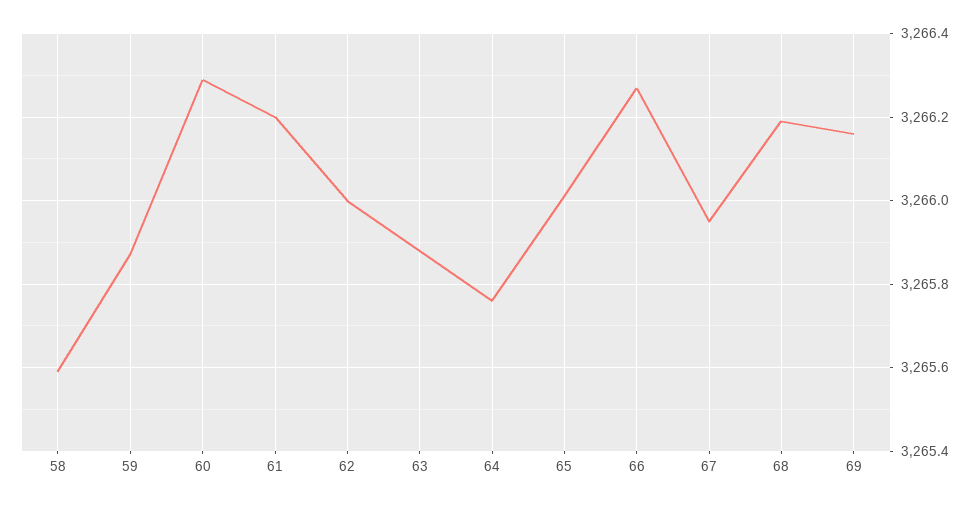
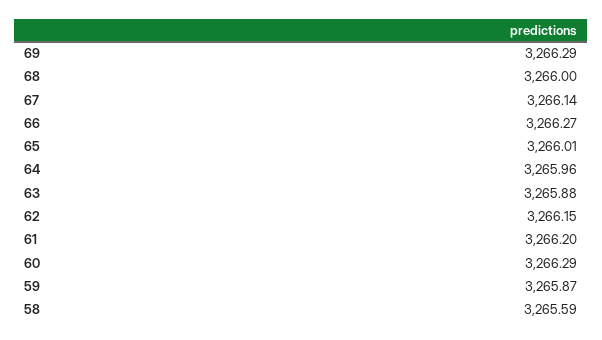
  {
    "58": 3265.59,
    "59": 3265.87,
    "60": 3266.29,
    "61": 3266.2,
-   "62": 3266,
+   "62": 3266.15,
    "63": 3265.88,
-   "64": 3265.75,
+   "64": 3265.96,
    "65": 3266.01,
    "66": 3266.27,
-   "67": 3265.95,
+   "67": 3266.14,
-   "68": 3266.2,
+   "68": 3266,
-   "69": 3266.15
+   "69": 3266.29
  }

